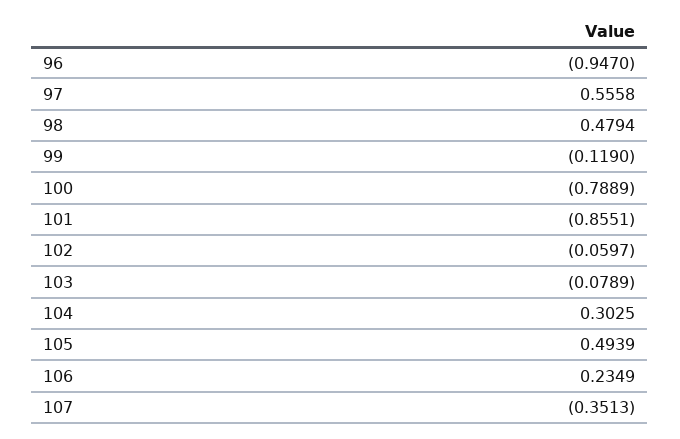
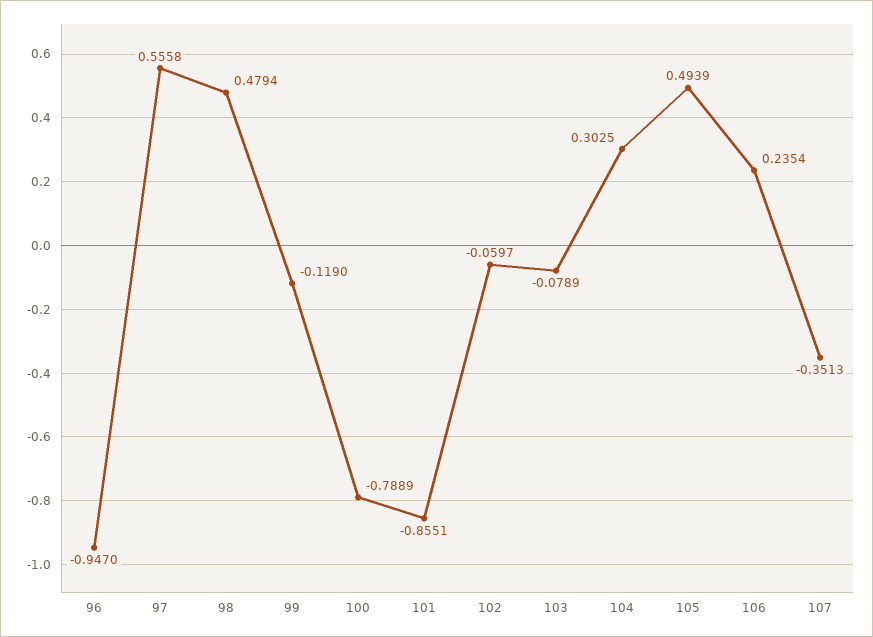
  {
    "96": -0.947,
    "97": 0.5558,
    "98": 0.4794,
    "99": -0.119,
    "100": -0.7889,
    "101": -0.8551,
    "102": -0.0597,
    "103": -0.0789,
    "104": 0.3025,
    "105": 0.4939,
-   "106": 0.2349,
+   "106": 0.2354,
    "107": -0.3513
  }

